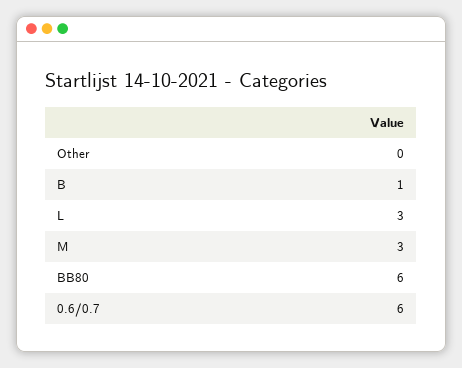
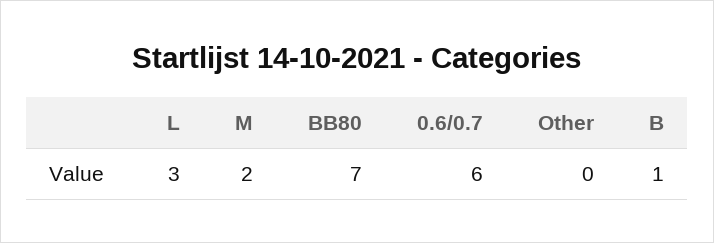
  {
    "Other": 0,
    "B": 1,
    "L": 3,
-   "M": 3,
+   "M": 2,
-   "BB80": 6,
+   "BB80": 7,
    "0.6/0.7": 6
  }

